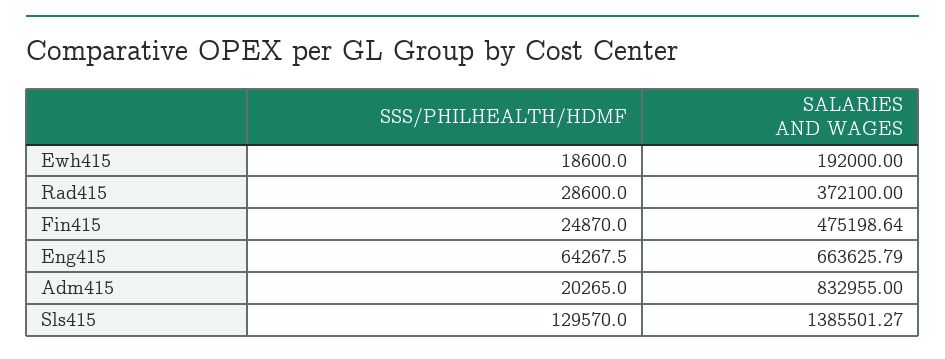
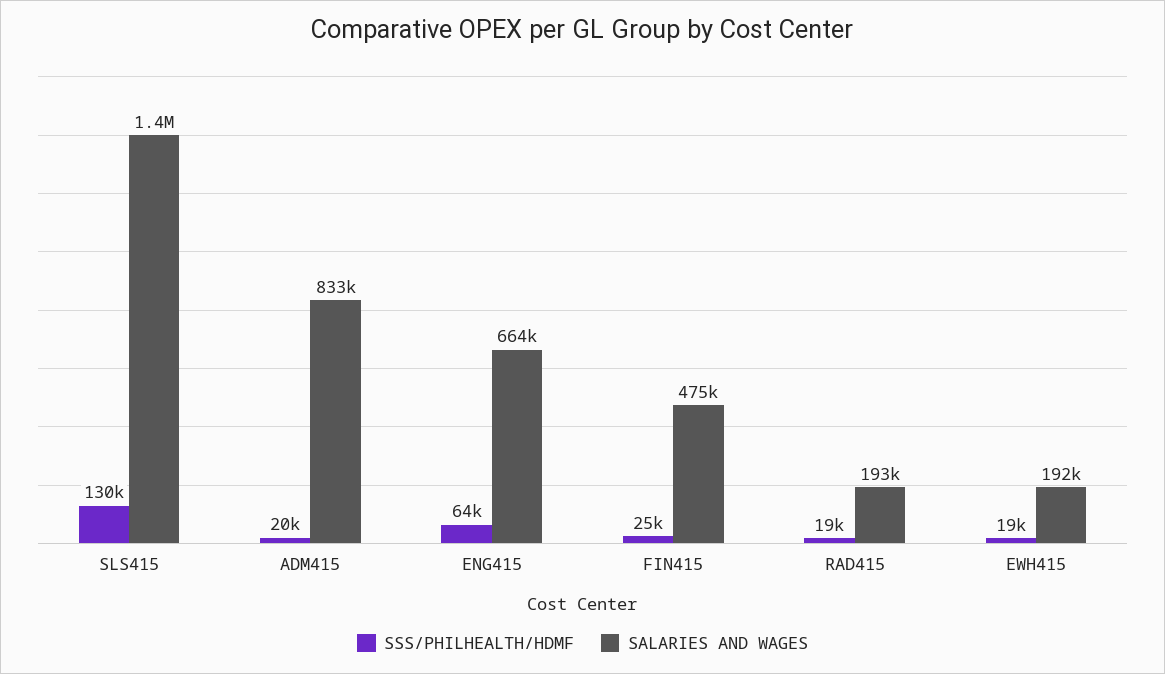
  {
    "SSS/PHILHEALTH/HDMF": {
      "Ewh415": 18600,
-     "Rad415": 28600,
+     "Rad415": 19000,
      "Fin415": 24870,
      "Eng415": 64267.5,
      "Adm415": 20265,
      "Sls415": 129570
    },
    "SALARIES AND WAGES": {
      "Ewh415": 192000,
-     "Rad415": 372100,
+     "Rad415": 193000,
      "Fin415": 475198.64,
      "Eng415": 663625.79,
      "Adm415": 832955,
      "Sls415": 1385501.27
    }
  }

